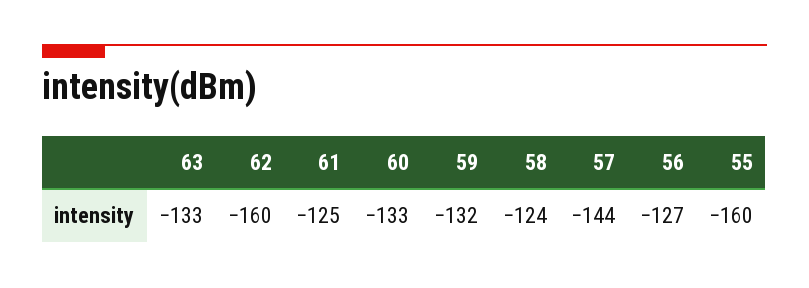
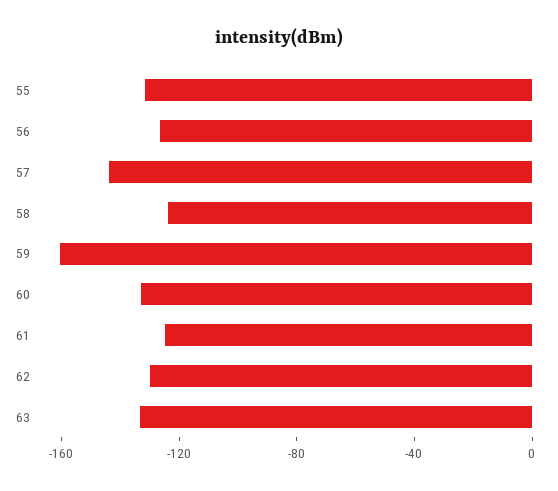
  {
    "63": -133,
-   "62": -160,
+   "62": -130,
    "61": -125,
    "60": -133,
-   "59": -132,
+   "59": -160,
    "58": -124,
    "57": -144,
    "56": -127,
-   "55": -160
+   "55": -130
  }

